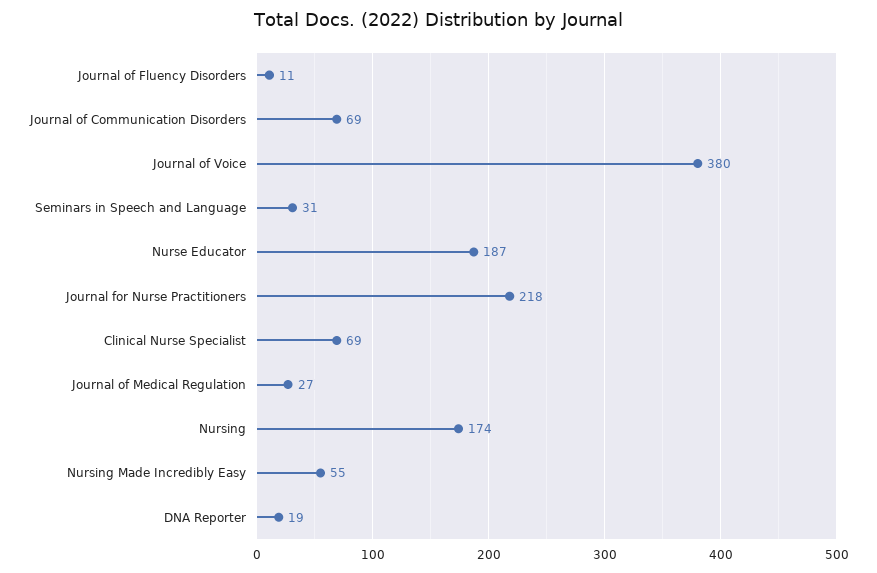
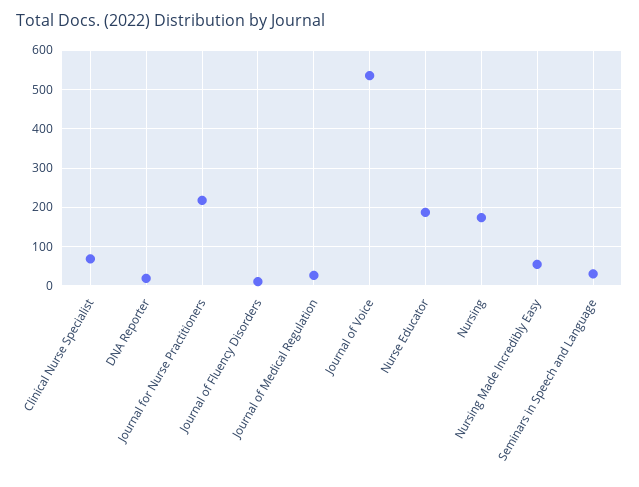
  {
    "Journal of Fluency Disorders": 11,
-   "Journal of Communication Disorders": 69,
-   "Journal of Voice": 380,
+   "Journal of Voice": 540,
    "Seminars in Speech and Language": 31,
    "Nurse Educator": 187,
    "Journal for Nurse Practitioners": 218,
    "Clinical Nurse Specialist": 69,
    "Journal of Medical Regulation": 27,
    "Nursing": 174,
    "Nursing Made Incredibly Easy": 55,
    "DNA Reporter": 19
  }

